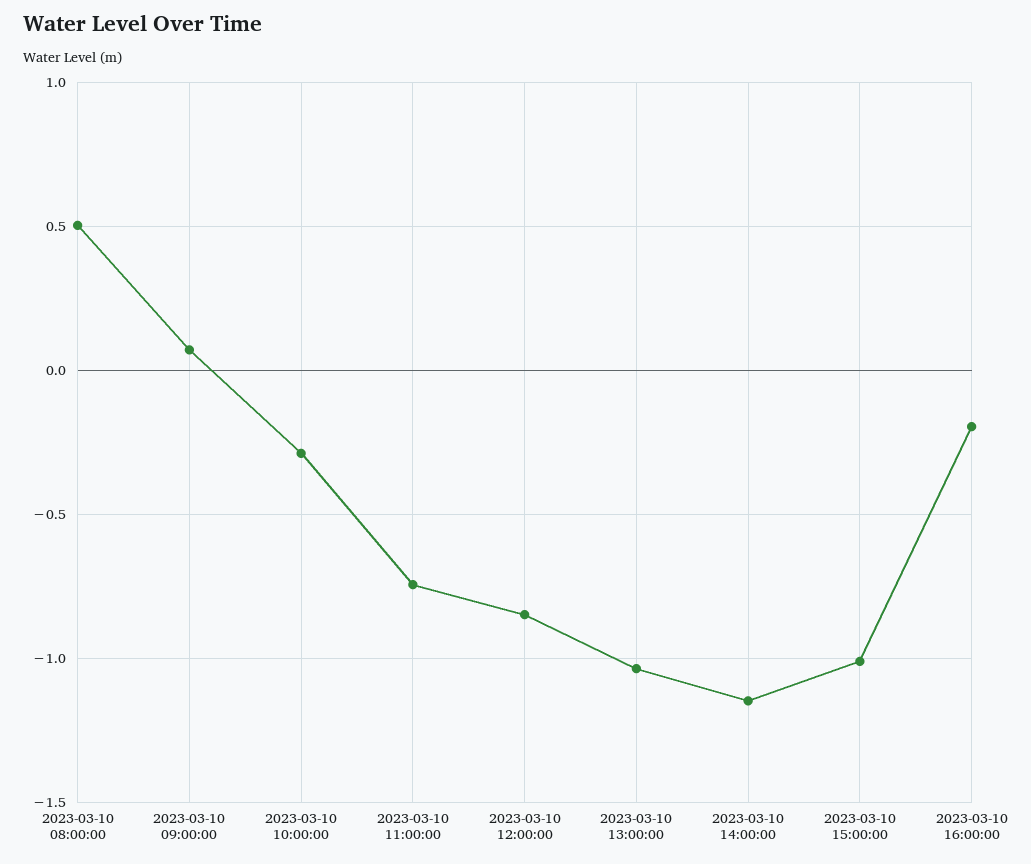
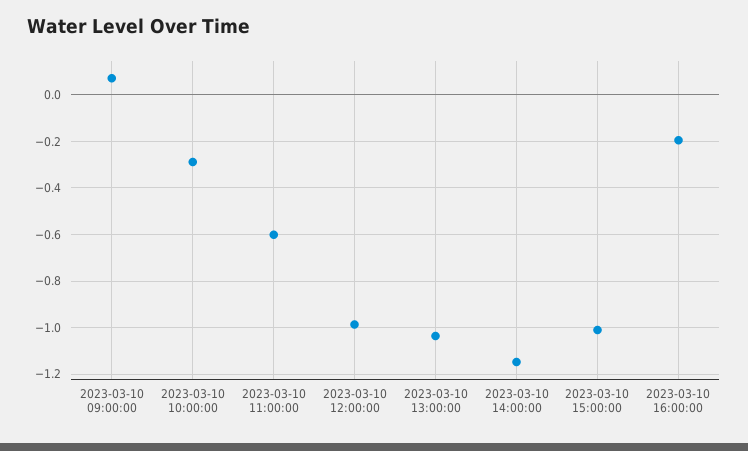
  {
-   "2023-03-10 08:00:00": 0.5,
    "2023-03-10 09:00:00": 0.05,
    "2023-03-10 10:00:00": -0.3,
-   "2023-03-10 11:00:00": -0.75,
+   "2023-03-10 11:00:00": -0.6,
-   "2023-03-10 12:00:00": -0.85,
+   "2023-03-10 12:00:00": -1,
    "2023-03-10 13:00:00": -1.05,
    "2023-03-10 14:00:00": -1.15,
    "2023-03-10 15:00:00": -1,
    "2023-03-10 16:00:00": -0.2
  }

